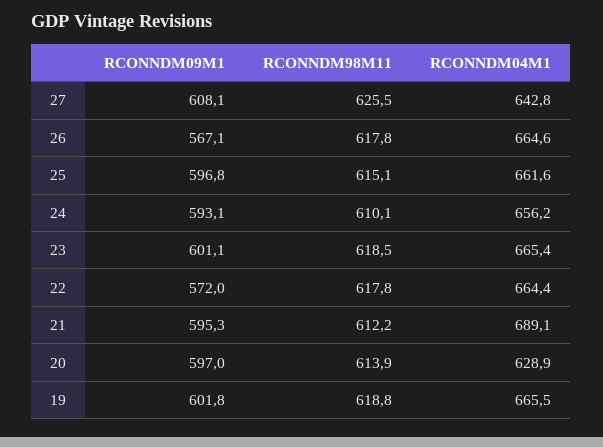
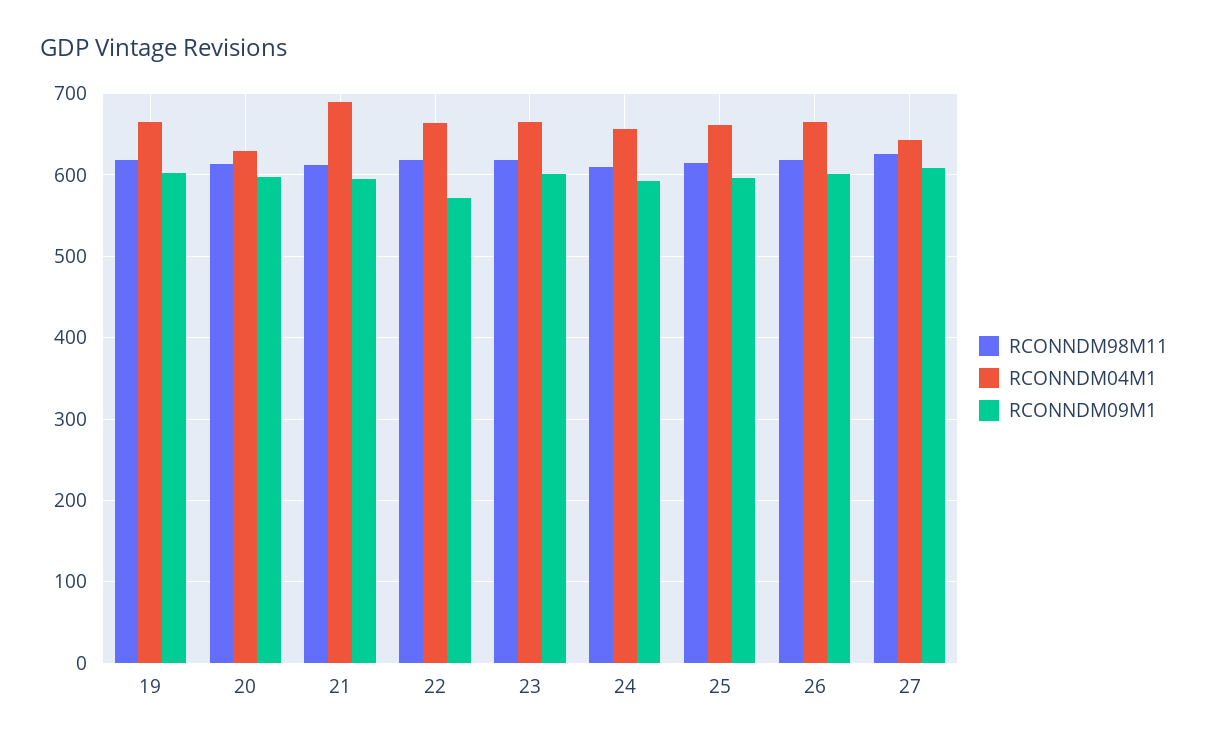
  {
    "RCONNDM09M1": {
      "27": 608.1,
-     "26": 567.1,
+     "26": 600,
      "25": 596.8,
      "24": 593.1,
      "23": 601.1,
      "22": 572,
      "21": 595.3,
      "20": 597,
      "19": 601.8
    },
    "RCONNDM98M11": {
      "27": 625.5,
      "26": 617.8,
      "25": 615.1,
      "24": 610.1,
      "23": 618.5,
      "22": 617.8,
      "21": 612.2,
      "20": 613.9,
      "19": 618.8
    },
    "RCONNDM04M1": {
      "27": 642.8,
      "26": 664.6,
      "25": 661.6,
      "24": 656.2,
      "23": 665.4,
      "22": 664.4,
      "21": 689.1,
      "20": 628.9,
      "19": 665.5
    }
  }

